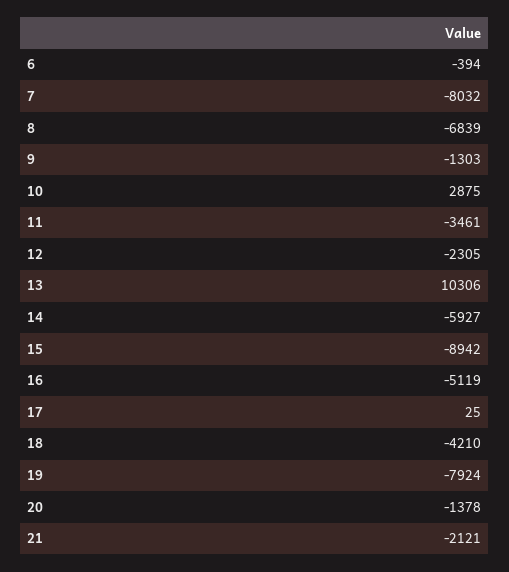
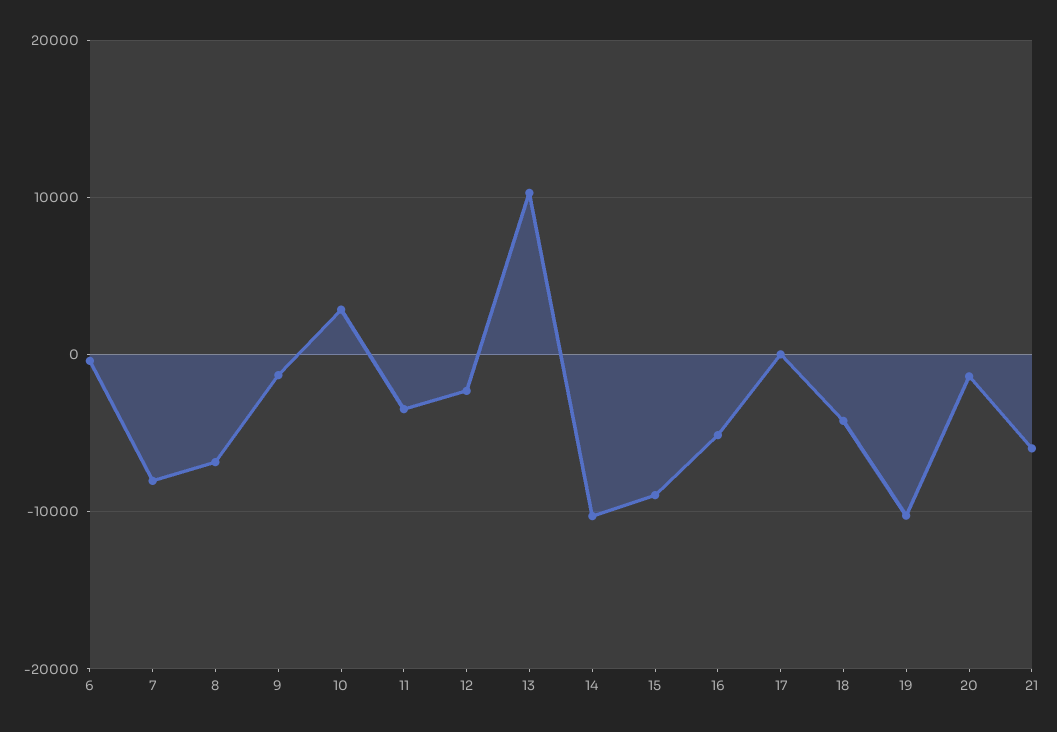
  {
    "6": -394,
    "7": -8032,
    "8": -6839,
    "9": -1303,
    "10": 2875,
    "11": -3461,
    "12": -2305,
    "13": 10306,
-   "14": -5927,
+   "14": -10000,
    "15": -8942,
    "16": -5119,
    "17": 25,
    "18": -4210,
-   "19": -7924,
+   "19": -10000,
    "20": -1378,
-   "21": -2121
+   "21": -6000
  }

